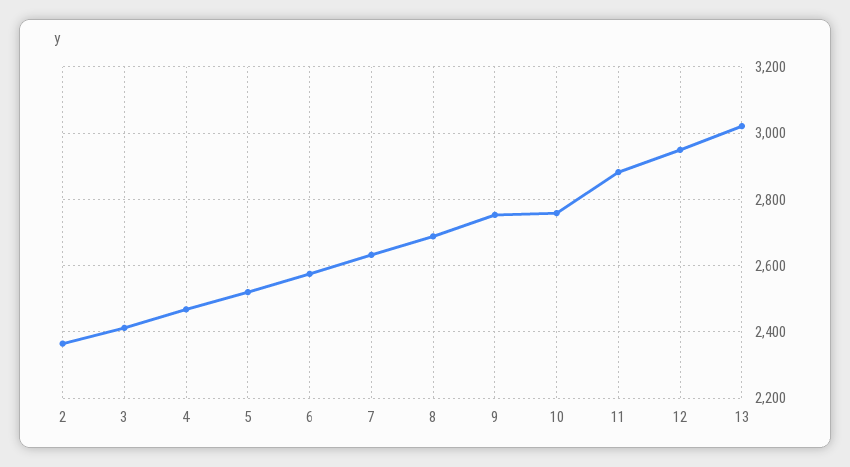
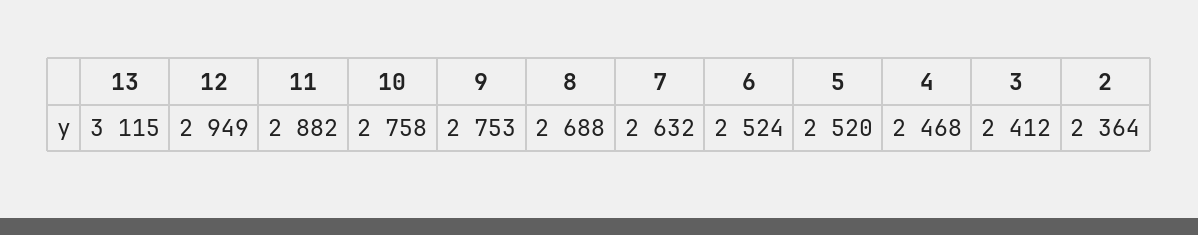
  {
    "2": 2364,
    "3": 2412,
    "4": 2468,
    "5": 2520,
-   "6": 2580,
+   "6": 2524,
    "7": 2632,
    "8": 2688,
    "9": 2753,
    "10": 2758,
    "11": 2882,
    "12": 2949,
-   "13": 3020
+   "13": 3115
  }

